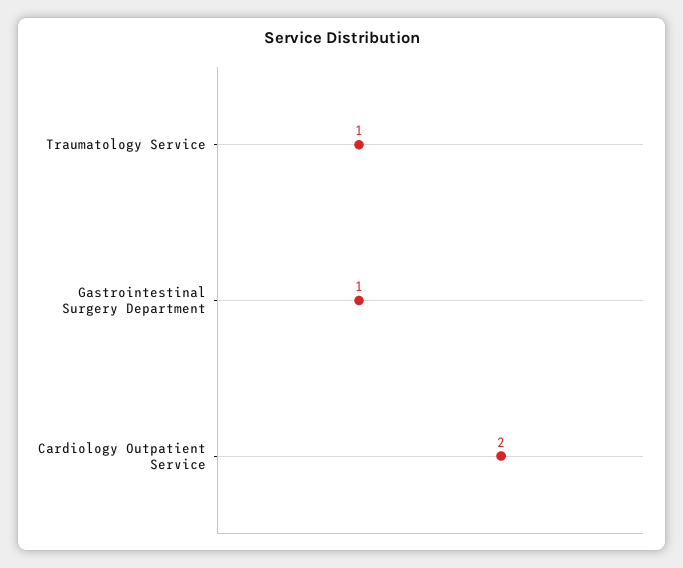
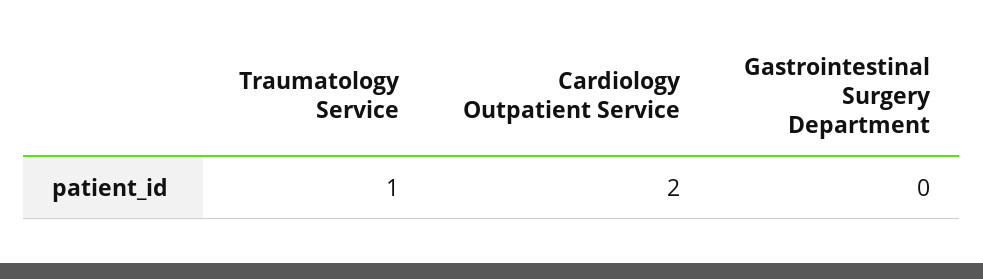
  {
    "Traumatology Service": 1,
-   "Gastrointestinal Surgery Department": 1,
+   "Gastrointestinal Surgery Department": 0,
    "Cardiology Outpatient Service": 2
  }

